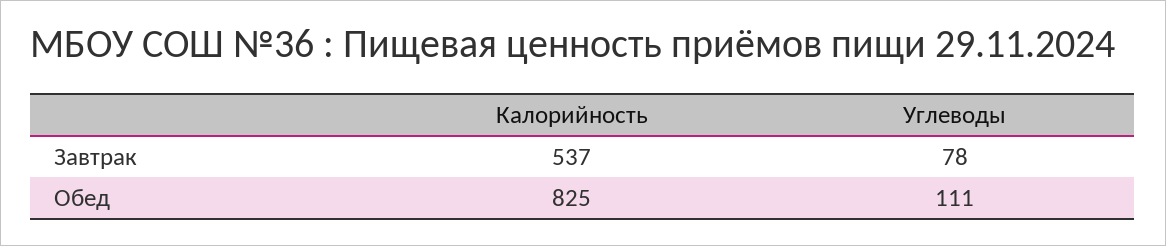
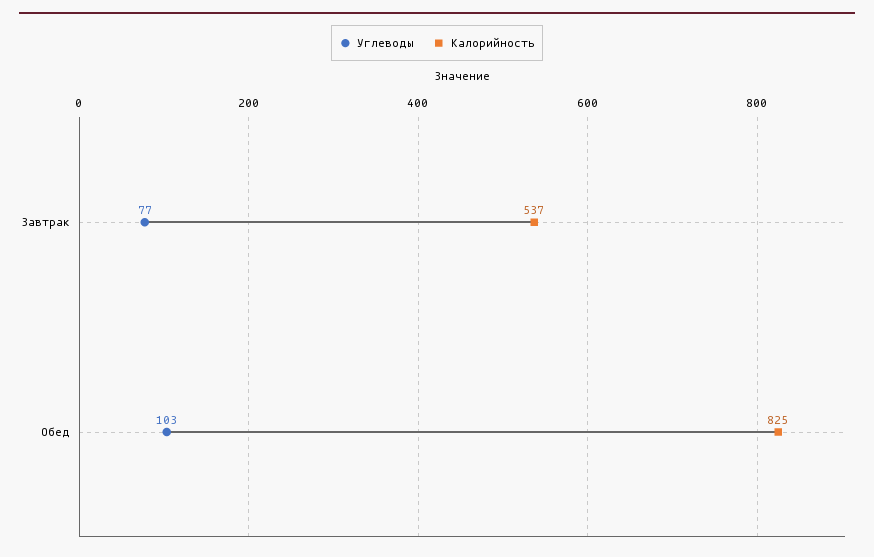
  {
    "Калорийность": {
      "Завтрак": 537,
      "Обед": 825
    },
    "Углеводы": {
-     "Завтрак": 78,
+     "Завтрак": 77,
-     "Обед": 111
+     "Обед": 103
    }
  }

